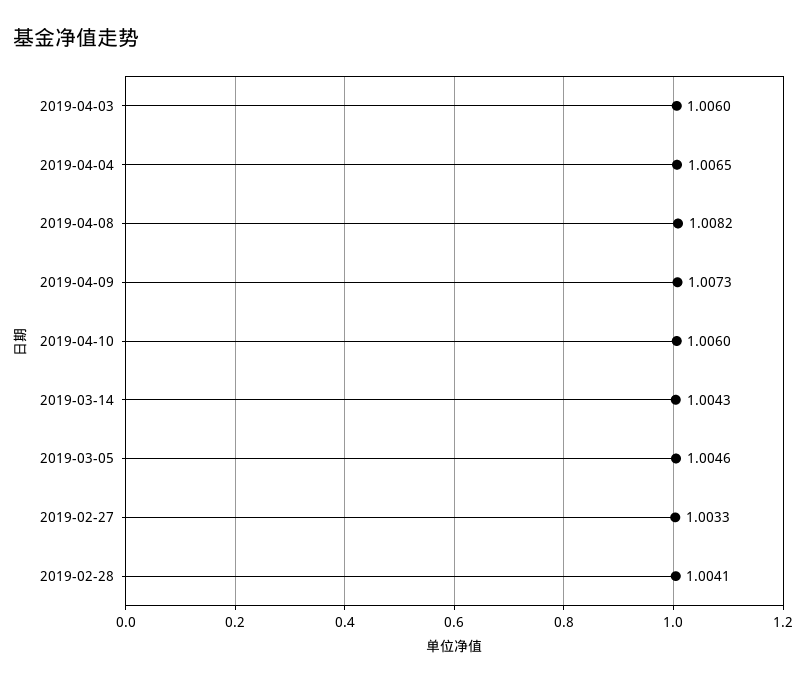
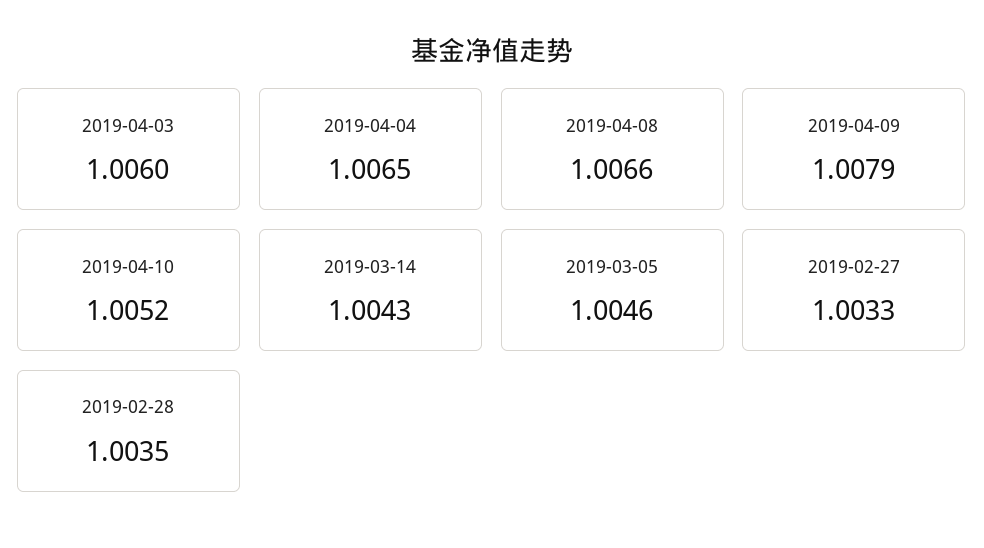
  {
    "2019-04-03": 1.006,
    "2019-04-04": 1.0065,
-   "2019-04-08": 1.0082,
+   "2019-04-08": 1.0066,
-   "2019-04-09": 1.0073,
+   "2019-04-09": 1.0079,
-   "2019-04-10": 1.006,
+   "2019-04-10": 1.0052,
    "2019-03-14": 1.0043,
    "2019-03-05": 1.0046,
    "2019-02-27": 1.0033,
-   "2019-02-28": 1.0041
+   "2019-02-28": 1.0035
  }

